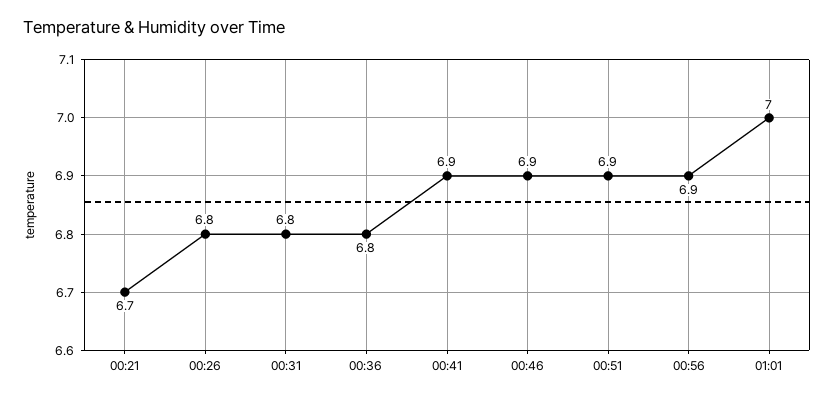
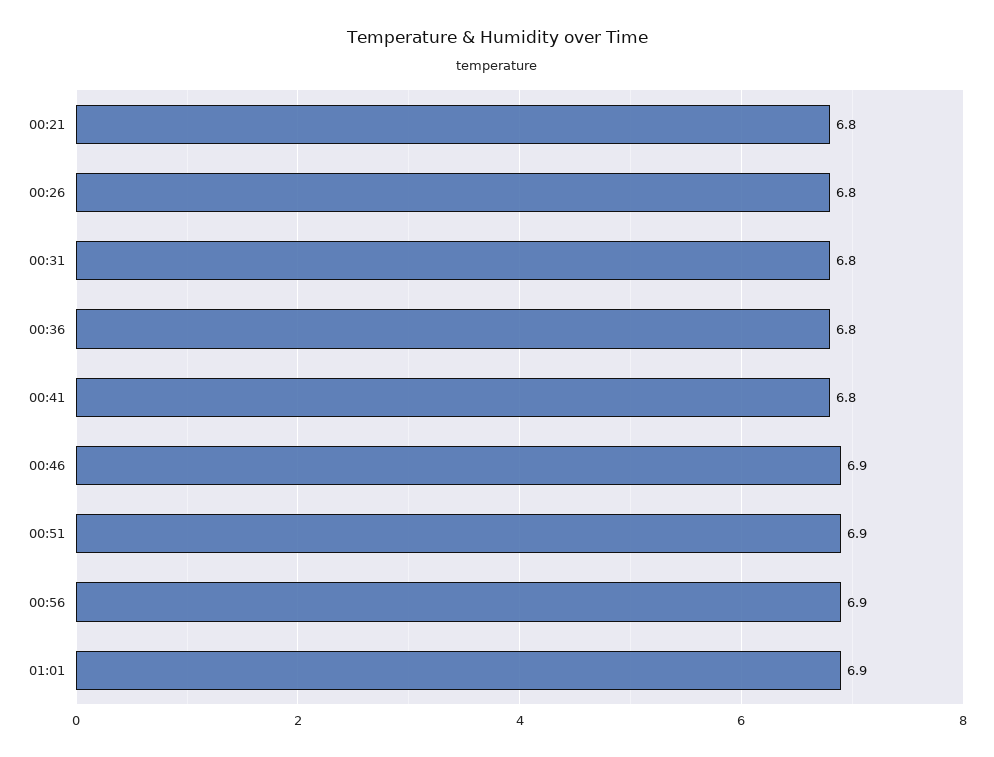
  {
-   "00:21": 6.7,
+   "00:21": 6.8,
    "00:26": 6.8,
    "00:31": 6.8,
    "00:36": 6.8,
-   "00:41": 6.9,
+   "00:41": 6.8,
    "00:46": 6.9,
    "00:51": 6.9,
    "00:56": 6.9,
-   "01:01": 7
+   "01:01": 6.9
  }

